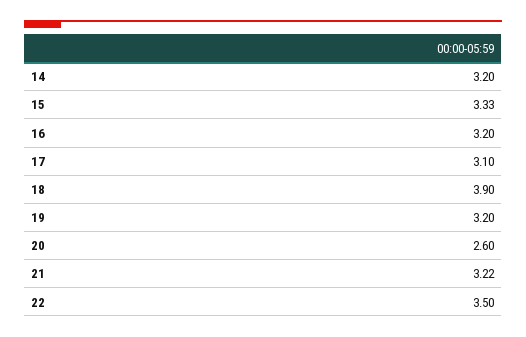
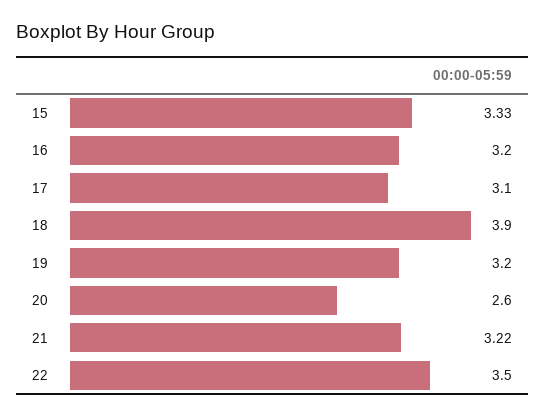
  {
-   "14": 3.2,
    "15": 3.33,
    "16": 3.2,
    "17": 3.1,
    "18": 3.9,
    "19": 3.2,
    "20": 2.6,
    "21": 3.22,
    "22": 3.5
  }

